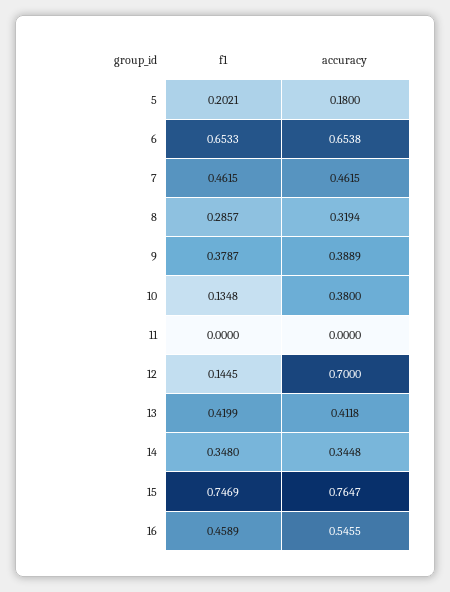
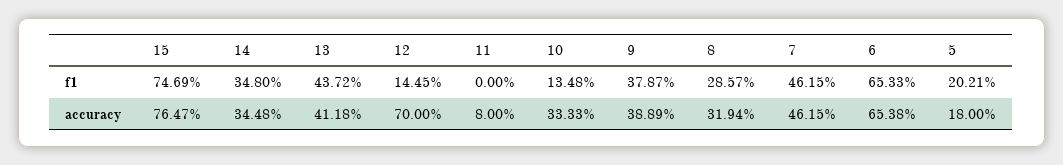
  {
    "f1": {
      "5": 0.2021,
      "6": 0.6533,
      "7": 0.4615,
      "8": 0.2857,
      "9": 0.3787,
      "10": 0.1348,
      "11": 0,
      "12": 0.1445,
-     "13": 0.4199,
+     "13": 0.4372,
      "14": 0.348,
-     "15": 0.7469,
+     "15": 0.7469
-     "16": 0.4589
    },
    "accuracy": {
      "5": 0.18,
      "6": 0.6538,
      "7": 0.4615,
      "8": 0.3194,
      "9": 0.3889,
-     "10": 0.38,
+     "10": 0.3333,
-     "11": 0,
+     "11": 0.08,
      "12": 0.7,
      "13": 0.4118,
      "14": 0.3448,
-     "15": 0.7647,
+     "15": 0.7647
-     "16": 0.5455
    }
  }

